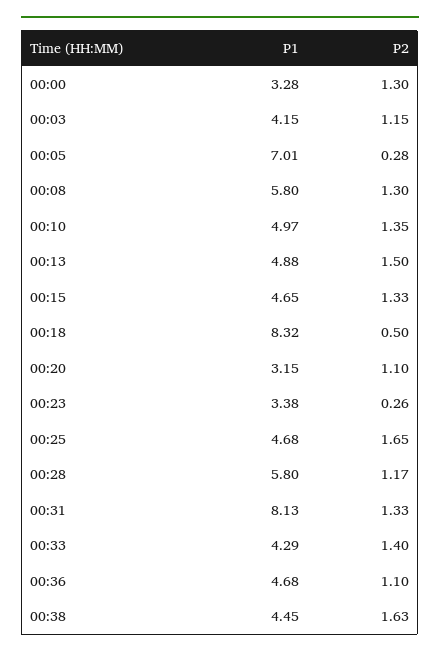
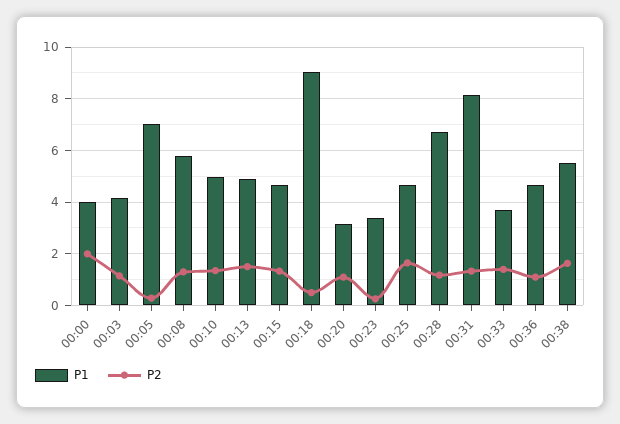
  {
    "P1": {
-     "00:00": 3.28,
+     "00:00": 4,
      "00:03": 4.15,
      "00:05": 7.01,
      "00:08": 5.8,
      "00:10": 4.97,
      "00:13": 4.88,
      "00:15": 4.65,
-     "00:18": 8.32,
+     "00:18": 9,
      "00:20": 3.15,
      "00:23": 3.38,
      "00:25": 4.68,
-     "00:28": 5.8,
+     "00:28": 6.75,
      "00:31": 8.13,
-     "00:33": 4.29,
+     "00:33": 3.75,
      "00:36": 4.68,
-     "00:38": 4.45
+     "00:38": 5.5
    },
    "P2": {
-     "00:00": 1.3,
+     "00:00": 2,
      "00:03": 1.15,
      "00:05": 0.28,
      "00:08": 1.3,
      "00:10": 1.35,
      "00:13": 1.5,
      "00:15": 1.33,
      "00:18": 0.5,
      "00:20": 1.1,
      "00:23": 0.26,
      "00:25": 1.65,
      "00:28": 1.17,
      "00:31": 1.33,
      "00:33": 1.4,
      "00:36": 1.1,
      "00:38": 1.63
    }
  }

